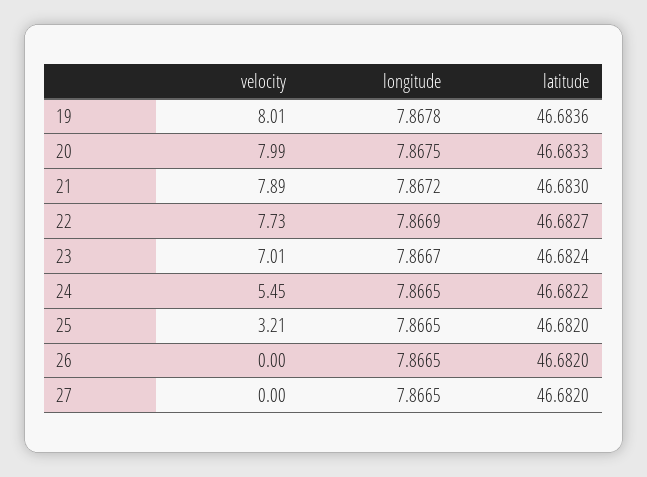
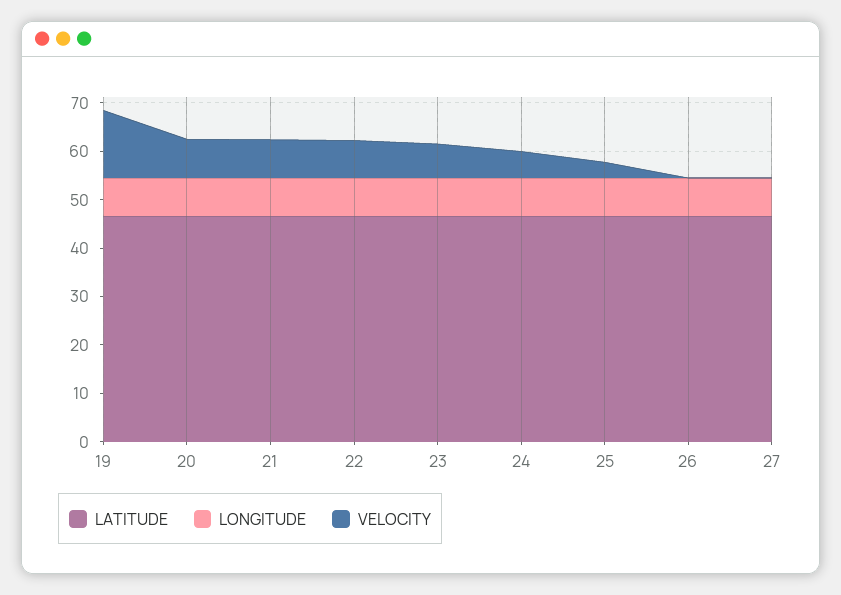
  {
    "velocity": {
-     "19": 8.01,
+     "19": 14,
      "20": 7.99,
      "21": 7.89,
      "22": 7.73,
      "23": 7.01,
      "24": 5.45,
      "25": 3.21,
      "26": 0,
      "27": 0
    },
    "longitude": {
      "19": 7.8678,
      "20": 7.8675,
      "21": 7.8672,
      "22": 7.8669,
      "23": 7.8667,
      "24": 7.8665,
      "25": 7.8665,
      "26": 7.8665,
      "27": 7.8665
    },
    "latitude": {
      "19": 46.6836,
      "20": 46.6833,
      "21": 46.683,
      "22": 46.6827,
      "23": 46.6824,
      "24": 46.6822,
      "25": 46.682,
      "26": 46.682,
      "27": 46.682
    }
  }

